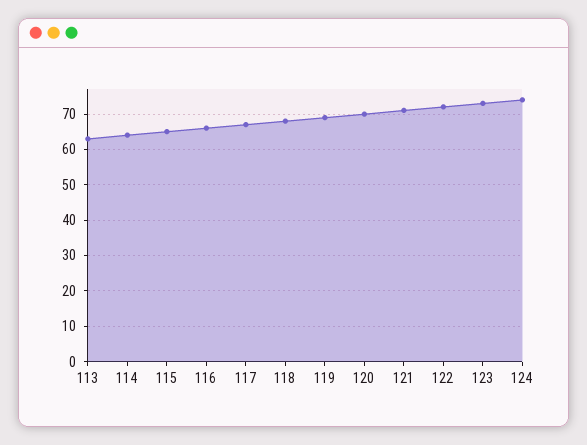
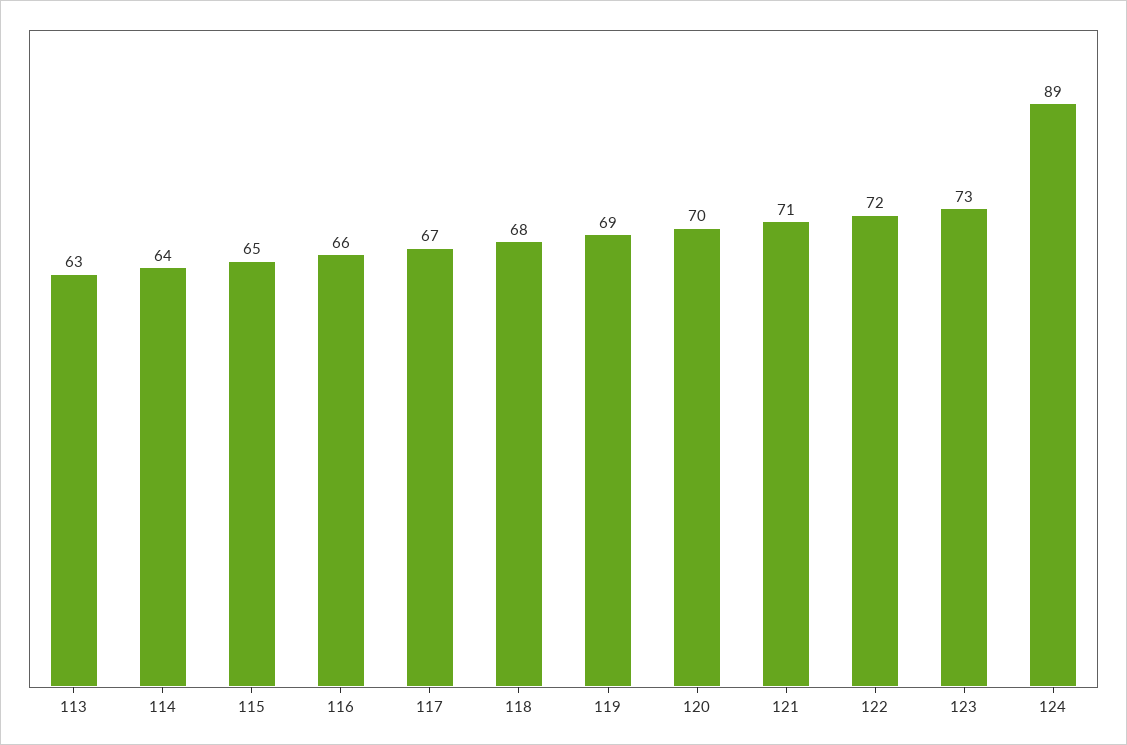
  {
    "113": 63,
    "114": 64,
    "115": 65,
    "116": 66,
    "117": 67,
    "118": 68,
    "119": 69,
    "120": 70,
    "121": 71,
    "122": 72,
    "123": 73,
-   "124": 75
+   "124": 89
  }

